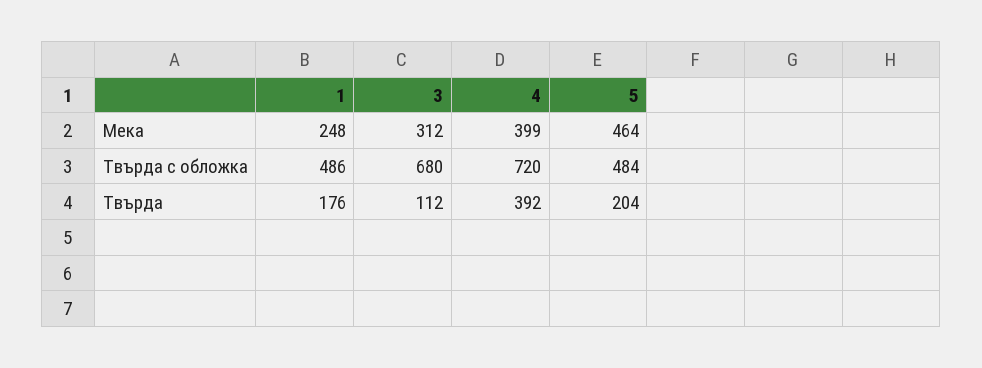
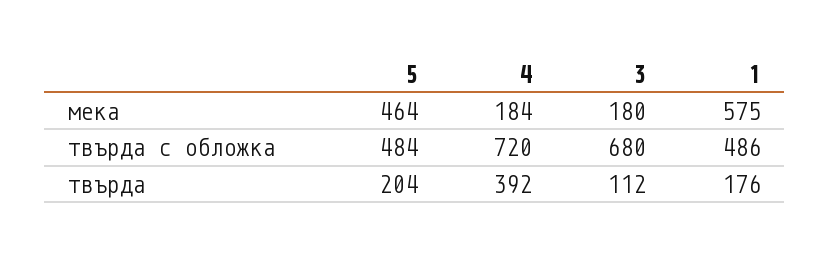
  {
    "1": {
-     "Мека": 248,
+     "Мека": 575,
      "Твърда с обложка": 486,
      "Твърда": 176
    },
    "3": {
-     "Мека": 312,
+     "Мека": 180,
      "Твърда с обложка": 680,
      "Твърда": 112
    },
    "4": {
-     "Мека": 399,
+     "Мека": 184,
      "Твърда с обложка": 720,
      "Твърда": 392
    },
    "5": {
      "Мека": 464,
      "Твърда с обложка": 484,
      "Твърда": 204
    }
  }

